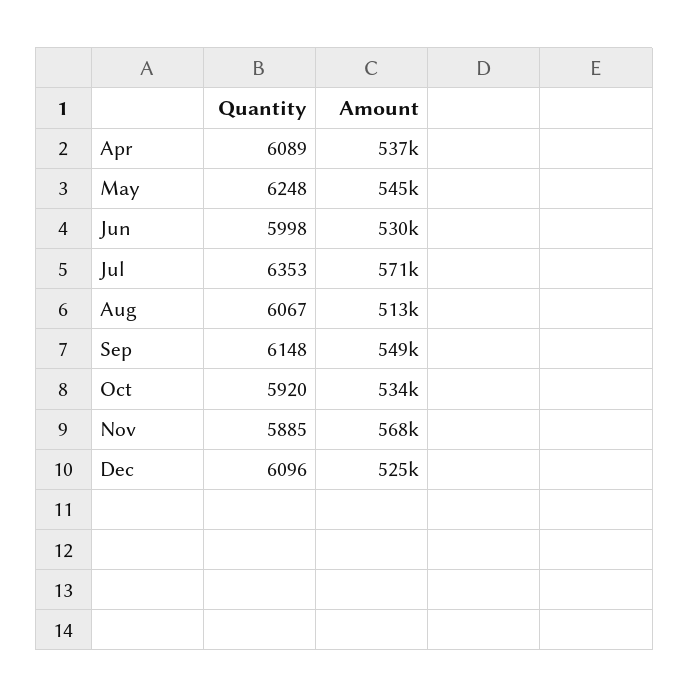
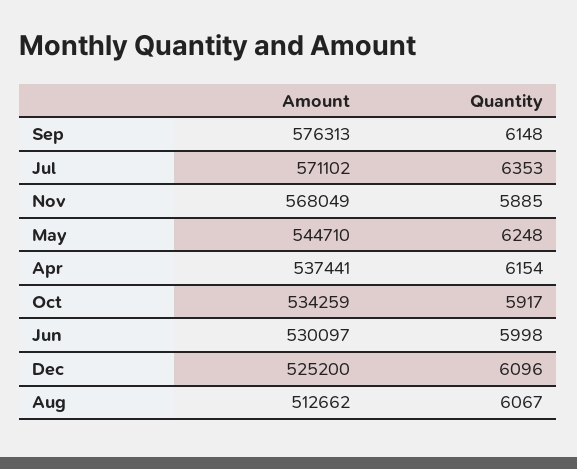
  {
    "Quantity": {
-     "Apr": 6089,
+     "Apr": 6154,
      "May": 6248,
      "Jun": 5998,
      "Jul": 6353,
      "Aug": 6067,
      "Sep": 6148,
-     "Oct": 5920,
+     "Oct": 5917,
      "Nov": 5885,
      "Dec": 6096
    },
    "Amount": {
      "Apr": 537441,
      "May": 544710,
      "Jun": 530097,
      "Jul": 571102,
      "Aug": 512662,
-     "Sep": 549000,
+     "Sep": 576313,
      "Oct": 534259,
      "Nov": 568049,
      "Dec": 525200
    }
  }

